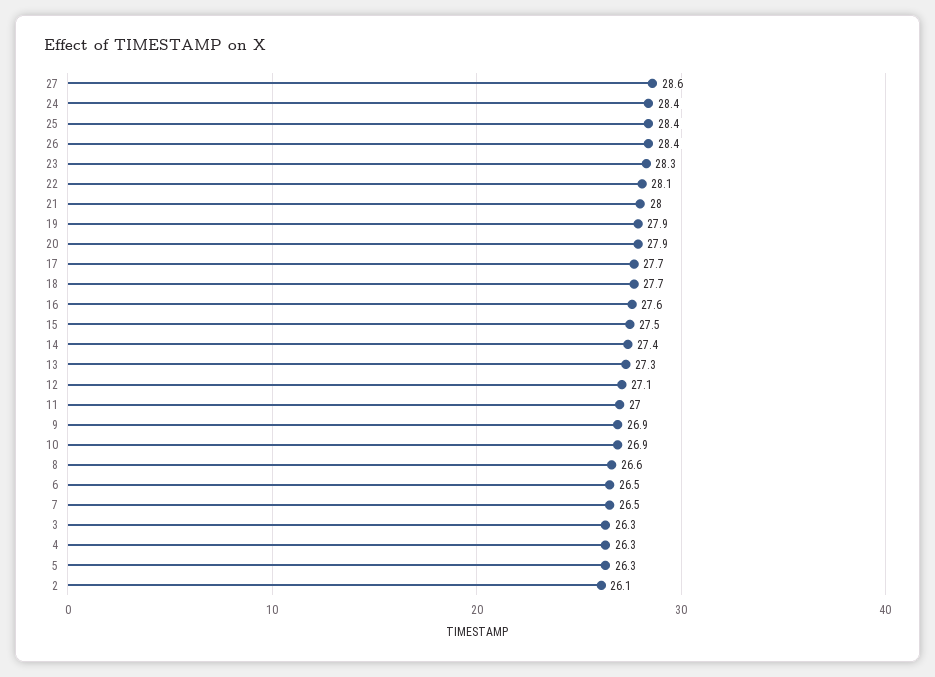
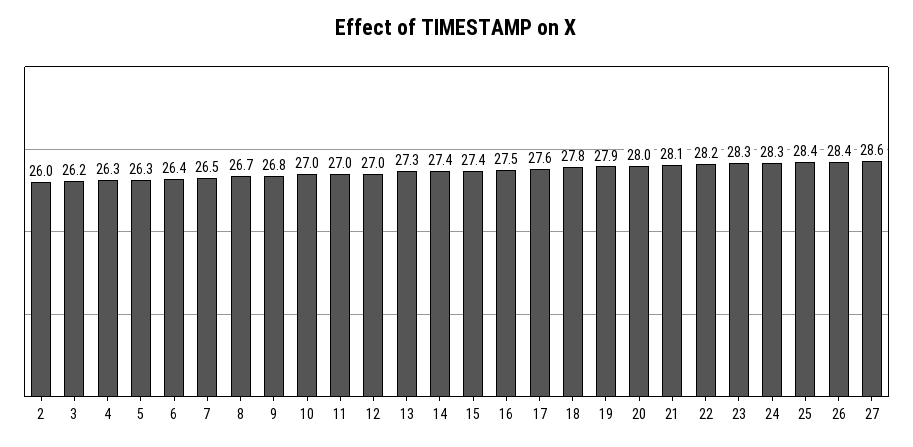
  {
    "27": 28.6,
-   "24": 28.4,
+   "24": 28.3,
    "25": 28.4,
    "26": 28.4,
    "23": 28.3,
-   "22": 28.1,
+   "22": 28.2,
-   "21": 28,
+   "21": 28.1,
    "19": 27.9,
-   "20": 27.9,
+   "20": 28,
-   "17": 27.7,
+   "17": 27.6,
-   "18": 27.7,
+   "18": 27.8,
-   "16": 27.6,
+   "16": 27.5,
-   "15": 27.5,
+   "15": 27.4,
    "14": 27.4,
    "13": 27.3,
-   "12": 27.1,
+   "12": 27,
    "11": 27,
-   "9": 26.9,
+   "9": 26.8,
-   "10": 26.9,
+   "10": 27,
-   "8": 26.6,
+   "8": 26.7,
-   "6": 26.5,
+   "6": 26.4,
    "7": 26.5,
-   "3": 26.3,
+   "3": 26.2,
    "4": 26.3,
    "5": 26.3,
-   "2": 26.1
+   "2": 26
  }

